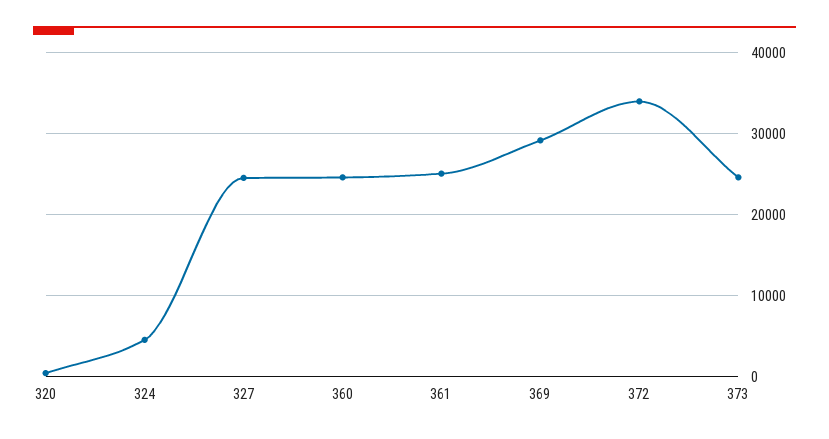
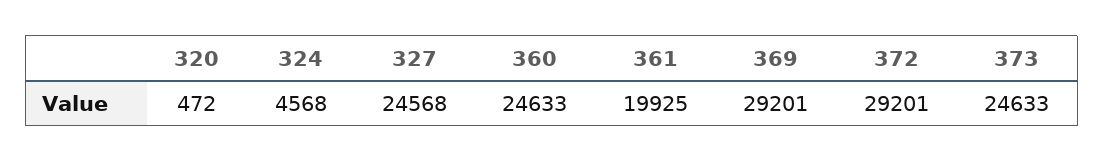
  {
    "320": 472,
    "324": 4568,
    "327": 24568,
    "360": 24633,
-   "361": 25000,
+   "361": 19925,
    "369": 29201,
-   "372": 34000,
+   "372": 29201,
    "373": 24633
  }

